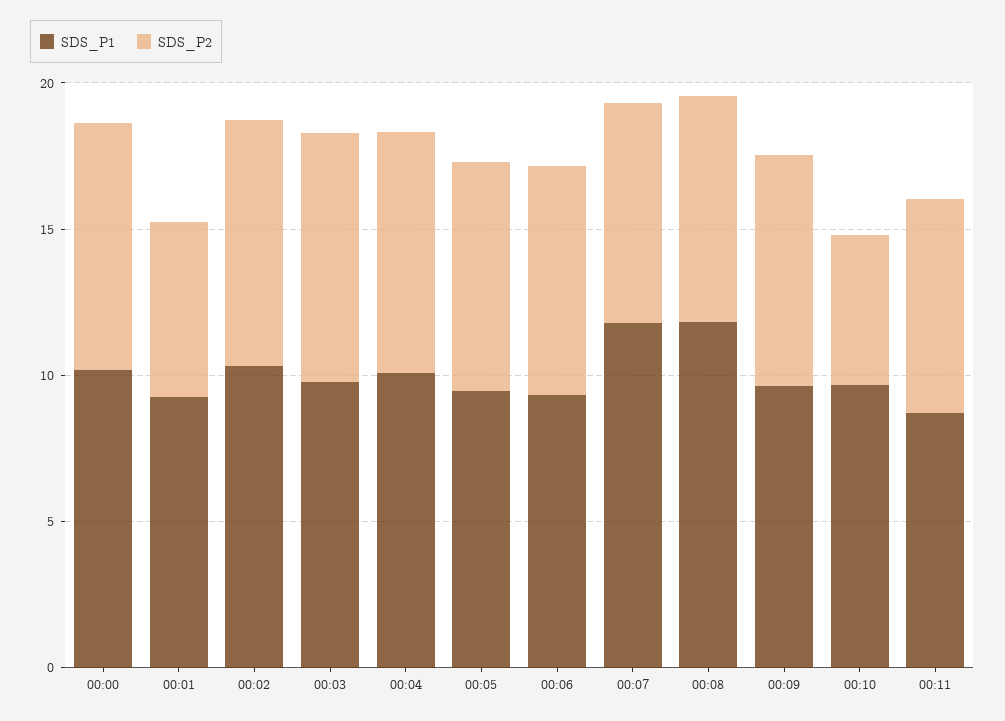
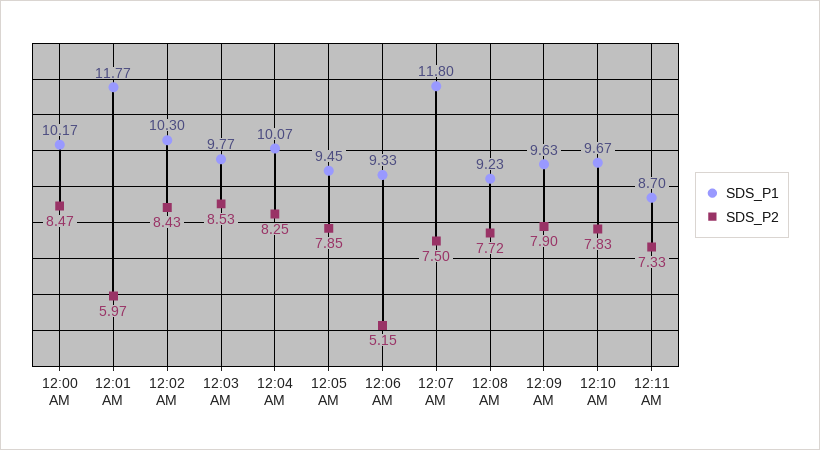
  {
    "SDS_P1": {
      "00:00": 10.17,
-     "00:01": 9,
+     "00:01": 11.77,
      "00:02": 10.3,
      "00:03": 9.77,
      "00:04": 10.07,
      "00:05": 9.45,
      "00:06": 9.33,
      "00:07": 11.8,
-     "00:08": 12,
+     "00:08": 9.23,
      "00:09": 9.63,
      "00:10": 9.67,
      "00:11": 8.7
    },
    "SDS_P2": {
      "00:00": 8.47,
      "00:01": 5.97,
      "00:02": 8.43,
      "00:03": 8.53,
      "00:04": 8.25,
      "00:05": 7.85,
-     "00:06": 8,
+     "00:06": 5.15,
      "00:07": 7.5,
      "00:08": 7.72,
      "00:09": 7.9,
-     "00:10": 5,
+     "00:10": 7.83,
      "00:11": 7.33
    }
  }

